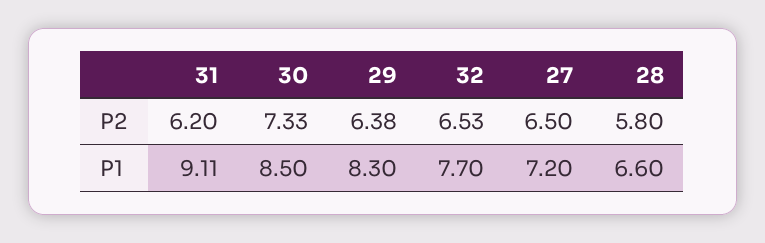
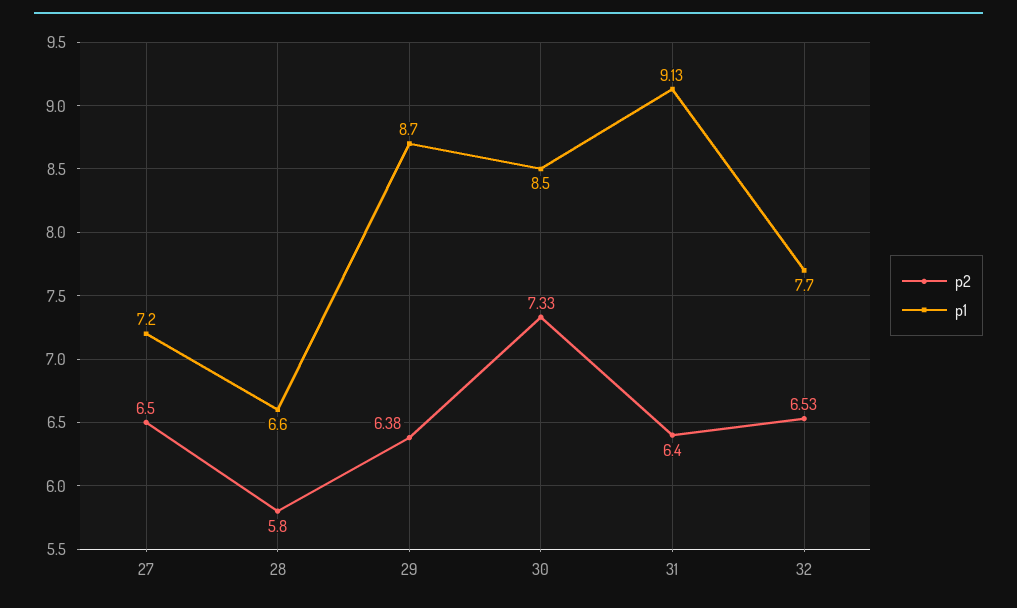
  {
    "P2": {
-     "31": 6.2,
+     "31": 6.4,
      "30": 7.33,
      "29": 6.38,
      "32": 6.53,
      "27": 6.5,
      "28": 5.8
    },
    "P1": {
-     "31": 9.11,
+     "31": 9.13,
      "30": 8.5,
-     "29": 8.3,
+     "29": 8.7,
      "32": 7.7,
      "27": 7.2,
      "28": 6.6
    }
  }

